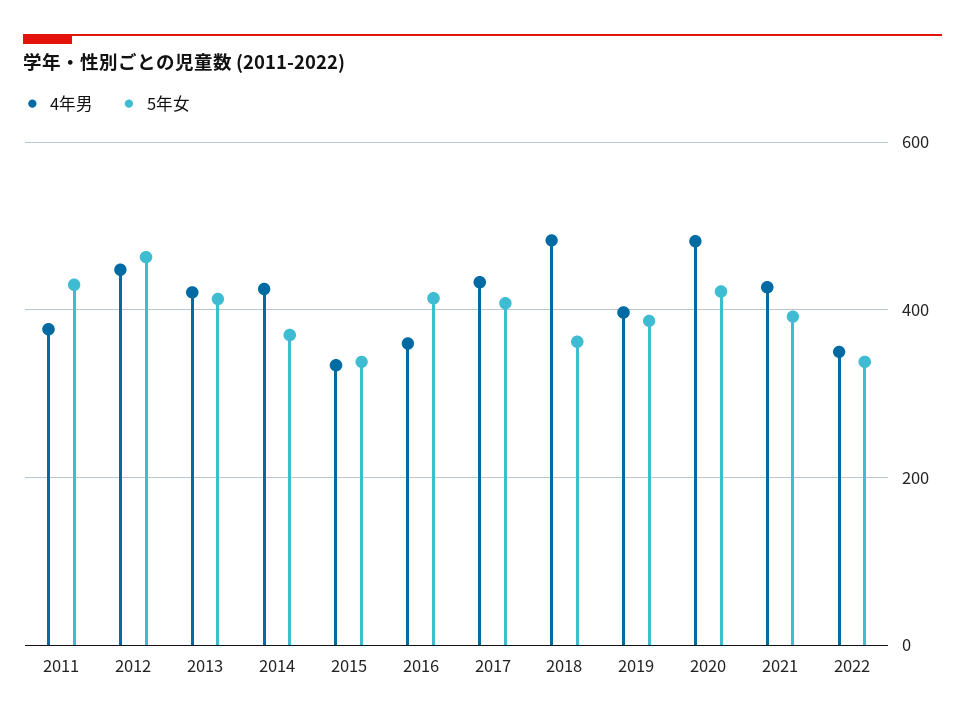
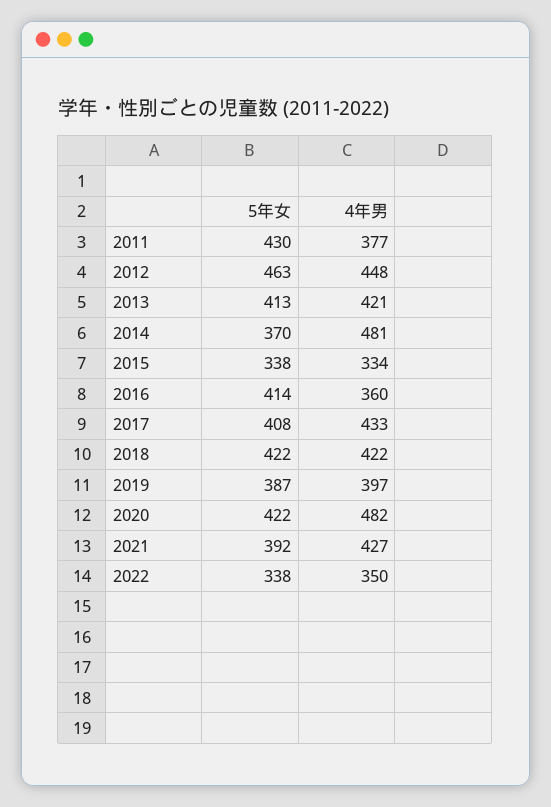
  {
    "4年男": {
      "2011": 377,
      "2012": 448,
      "2013": 421,
-     "2014": 420,
+     "2014": 481,
      "2015": 334,
      "2016": 360,
      "2017": 433,
-     "2018": 480,
+     "2018": 422,
      "2019": 397,
      "2020": 482,
      "2021": 427,
      "2022": 350
    },
    "5年女": {
      "2011": 430,
      "2012": 463,
      "2013": 413,
      "2014": 370,
      "2015": 338,
      "2016": 414,
      "2017": 408,
-     "2018": 360,
+     "2018": 422,
      "2019": 387,
      "2020": 422,
      "2021": 392,
      "2022": 338
    }
  }

